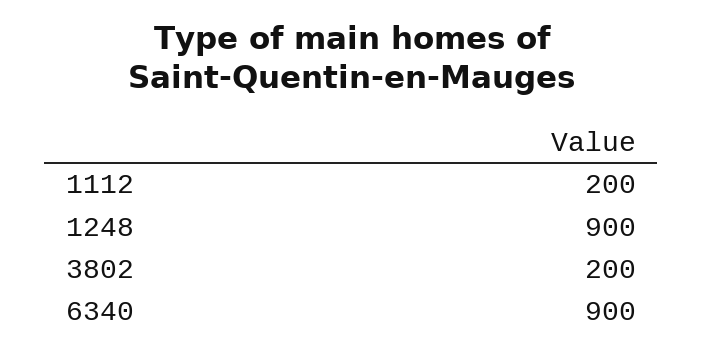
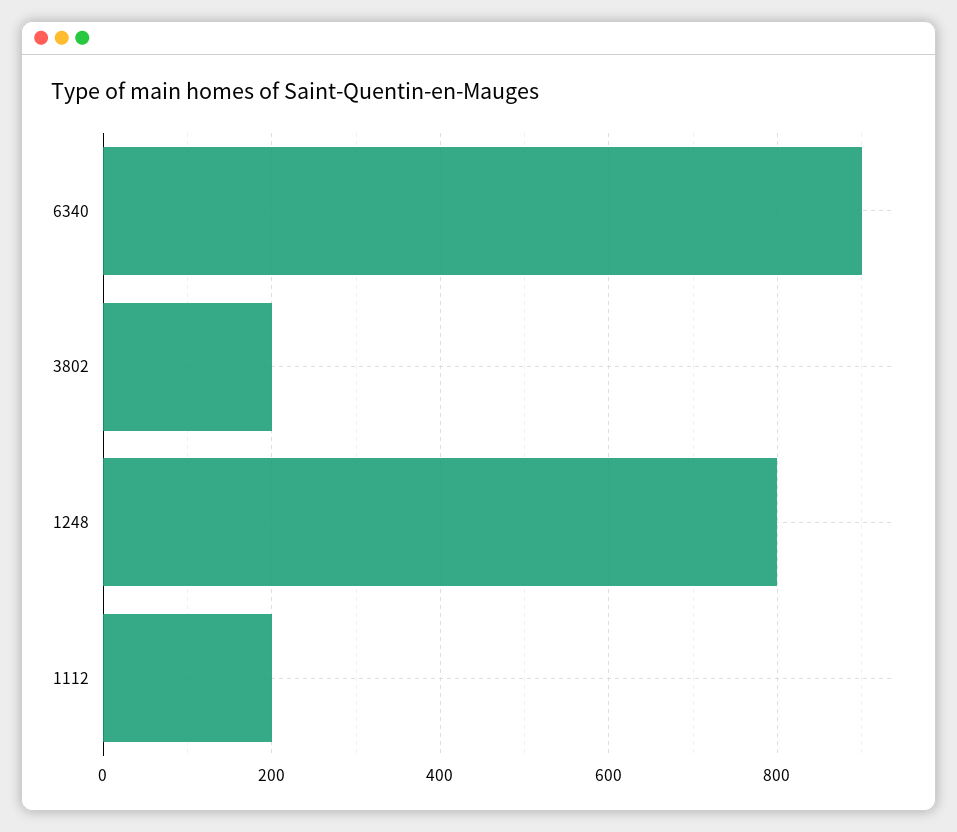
  {
    "1112": 200,
-   "1248": 900,
+   "1248": 800,
    "3802": 200,
    "6340": 900
  }

